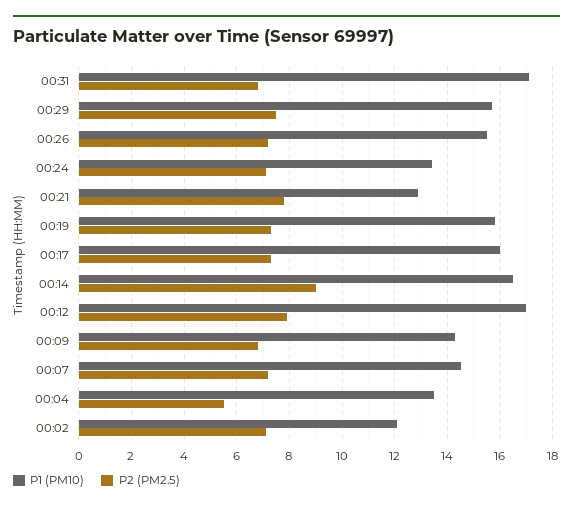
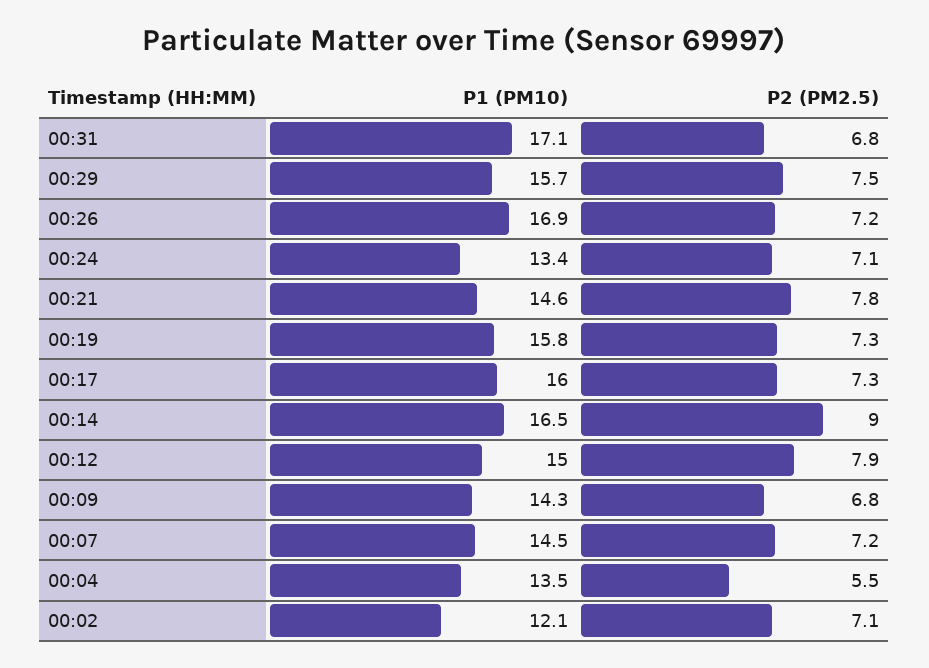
  {
    "P1 (PM10)": {
      "00:31": 17.1,
      "00:29": 15.7,
-     "00:26": 15.5,
+     "00:26": 16.9,
      "00:24": 13.4,
-     "00:21": 13,
+     "00:21": 14.6,
      "00:19": 15.8,
      "00:17": 16,
      "00:14": 16.5,
-     "00:12": 17,
+     "00:12": 15,
      "00:09": 14.3,
      "00:07": 14.5,
      "00:04": 13.5,
      "00:02": 12.1
    },
    "P2 (PM2.5)": {
      "00:31": 6.8,
      "00:29": 7.5,
      "00:26": 7.2,
      "00:24": 7.1,
      "00:21": 7.8,
      "00:19": 7.3,
      "00:17": 7.3,
      "00:14": 9,
      "00:12": 7.9,
      "00:09": 6.8,
      "00:07": 7.2,
      "00:04": 5.5,
      "00:02": 7.1
    }
  }

